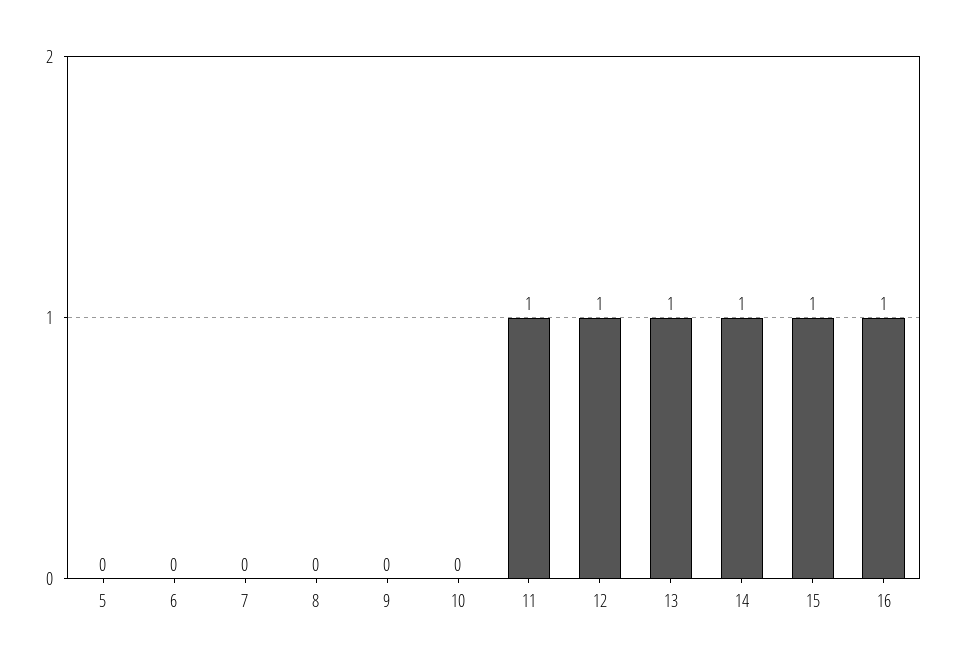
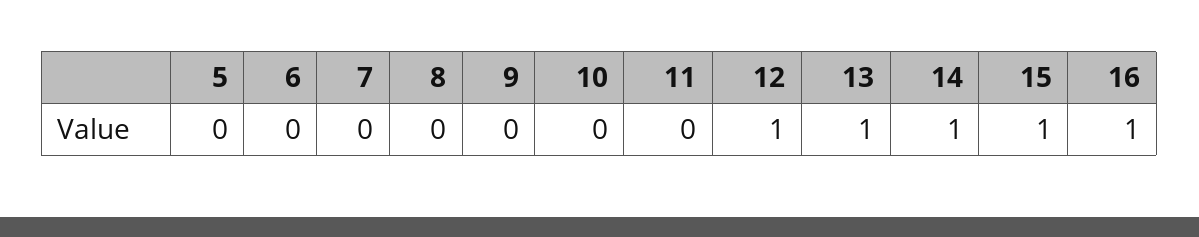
  {
    "5": 0,
    "6": 0,
    "7": 0,
    "8": 0,
    "9": 0,
    "10": 0,
-   "11": 1,
+   "11": 0,
    "12": 1,
    "13": 1,
    "14": 1,
    "15": 1,
    "16": 1
  }

